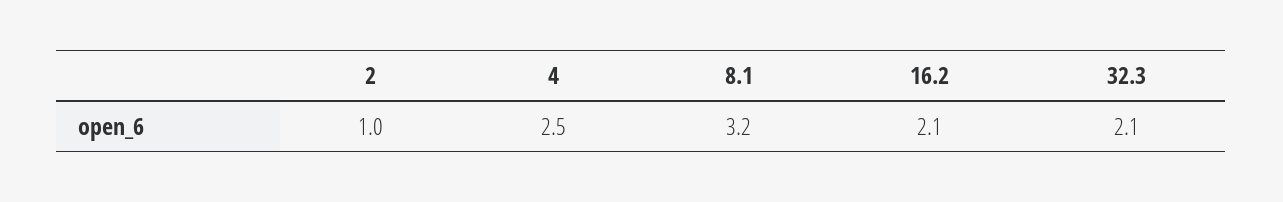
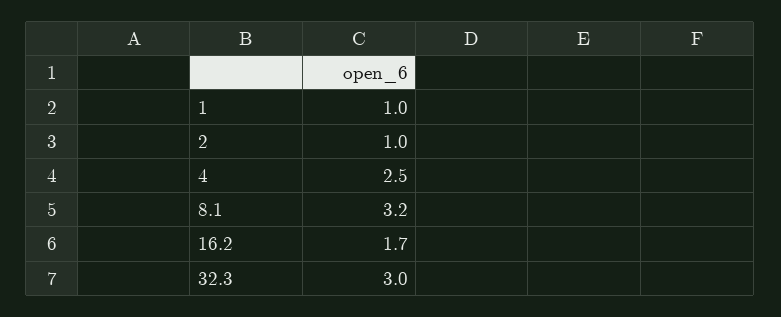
  {
    "2": 1,
    "4": 2.5,
    "8.1": 3.2,
-   "16.2": 2.1,
+   "16.2": 1.7,
-   "32.3": 2.1
+   "32.3": 3,
+   "1": 1
  }

